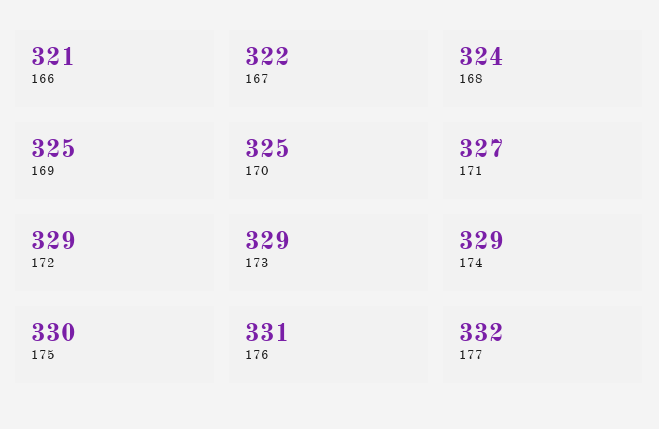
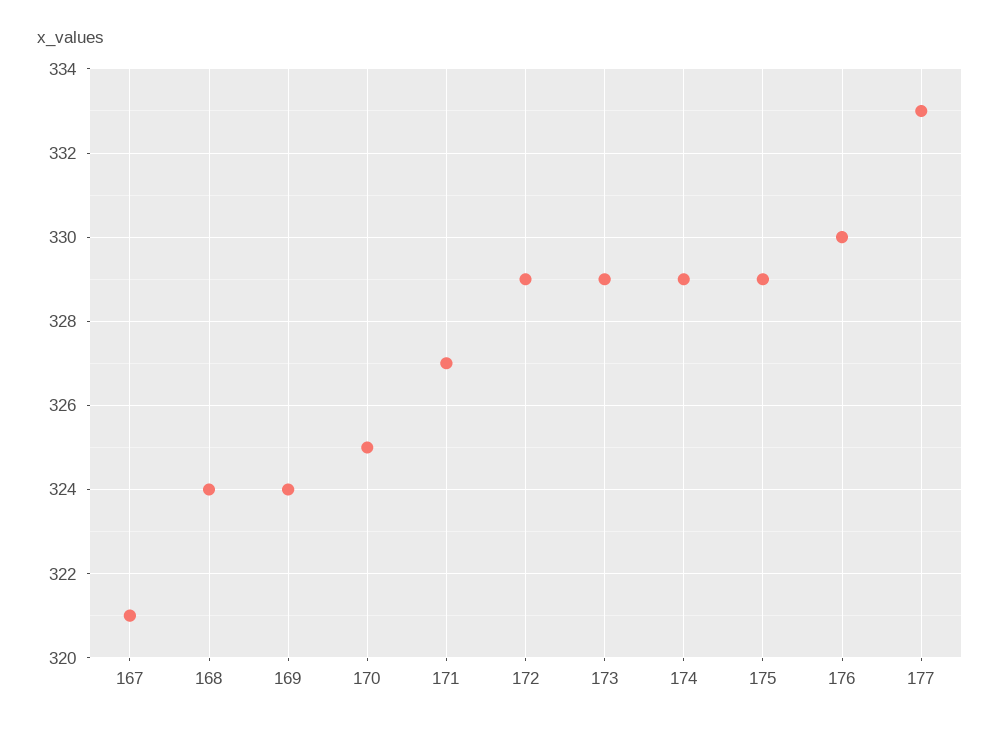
  {
-   "166": 321,
-   "167": 322,
+   "167": 321,
    "168": 324,
-   "169": 325,
+   "169": 324,
    "170": 325,
    "171": 327,
    "172": 329,
    "173": 329,
    "174": 329,
-   "175": 330,
+   "175": 329,
-   "176": 331,
+   "176": 330,
-   "177": 332
+   "177": 333
  }

